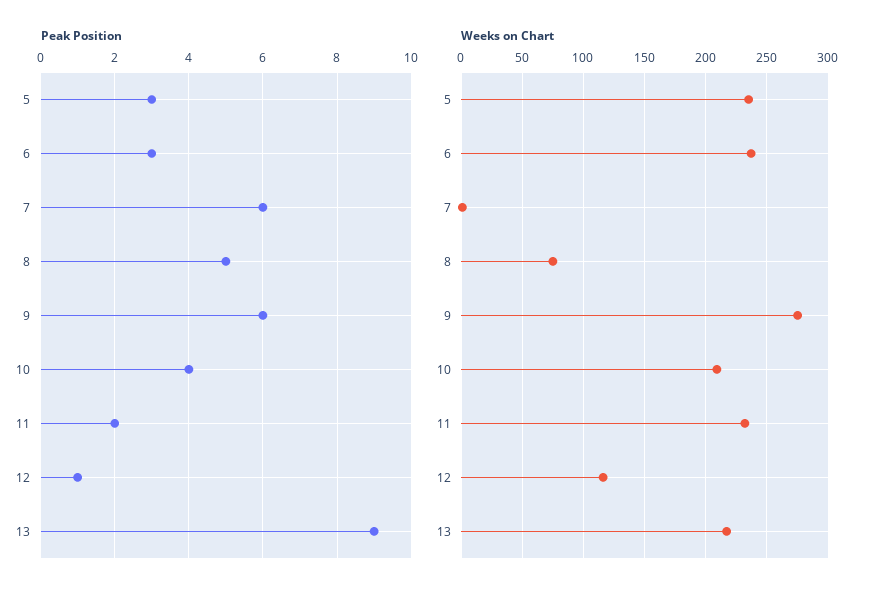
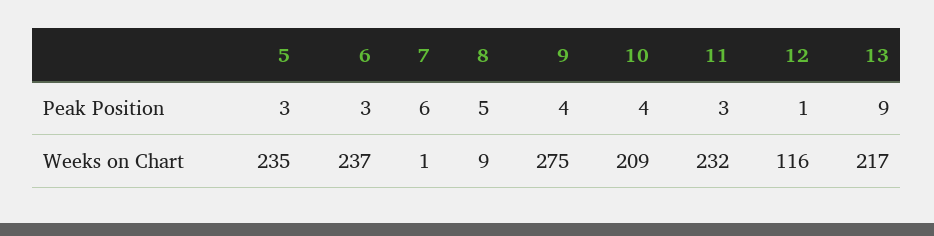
  {
    "Peak Position": {
      "5": 3,
      "6": 3,
      "7": 6,
      "8": 5,
-     "9": 6,
+     "9": 4,
      "10": 4,
-     "11": 2,
+     "11": 3,
      "12": 1,
      "13": 9
    },
    "Weeks on Chart": {
      "5": 235,
      "6": 237,
      "7": 1,
-     "8": 75,
+     "8": 9,
      "9": 275,
      "10": 209,
      "11": 232,
      "12": 116,
      "13": 217
    }
  }

